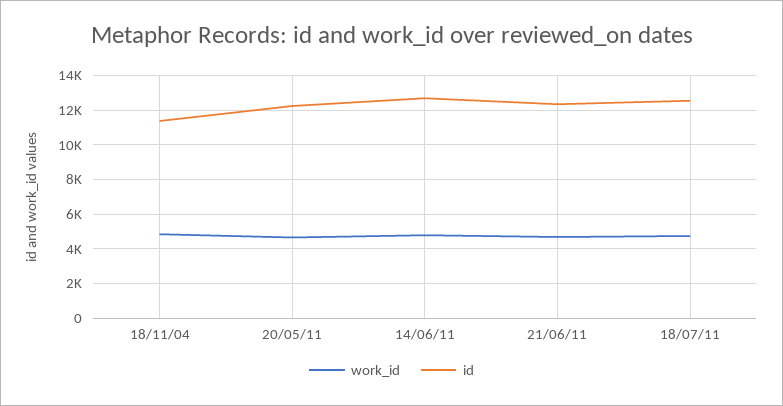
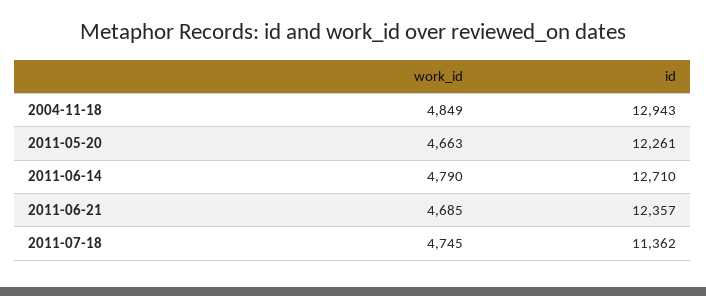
  {
    "work_id": {
      "18/11/04": 4849,
      "20/05/11": 4663,
      "14/06/11": 4790,
      "21/06/11": 4685,
      "18/07/11": 4745
    },
    "id": {
-     "18/11/04": 11500,
+     "18/11/04": 12943,
      "20/05/11": 12261,
      "14/06/11": 12710,
      "21/06/11": 12357,
-     "18/07/11": 12500
+     "18/07/11": 11362
    }
  }

